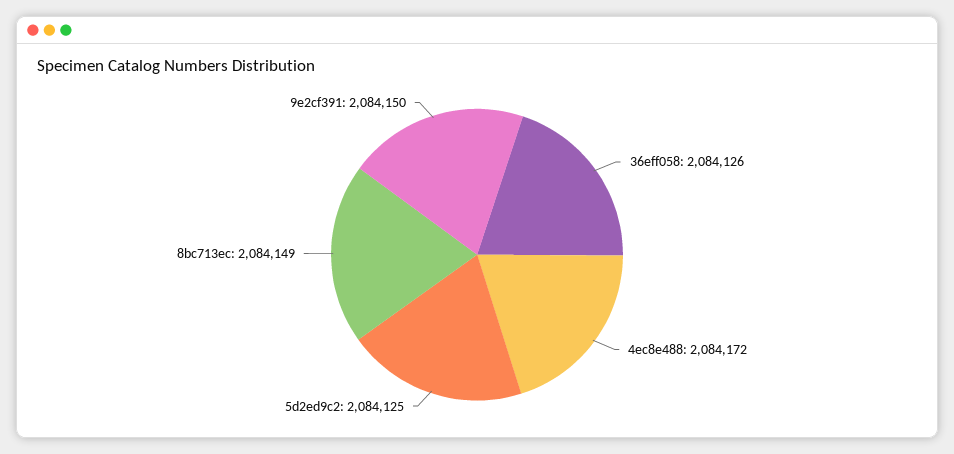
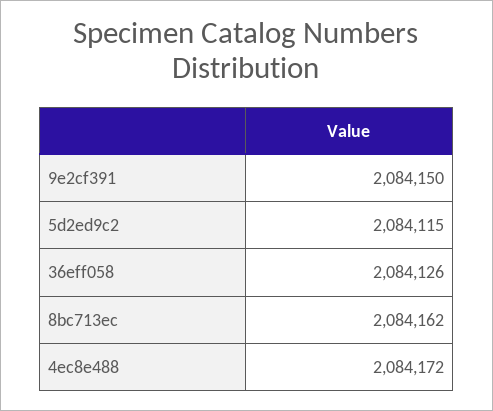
  {
    "36eff058": 2084126,
    "4ec8e488": 2084172,
-   "5d2ed9c2": 2084125,
+   "5d2ed9c2": 2084115,
-   "8bc713ec": 2084149,
+   "8bc713ec": 2084162,
    "9e2cf391": 2084150
  }

